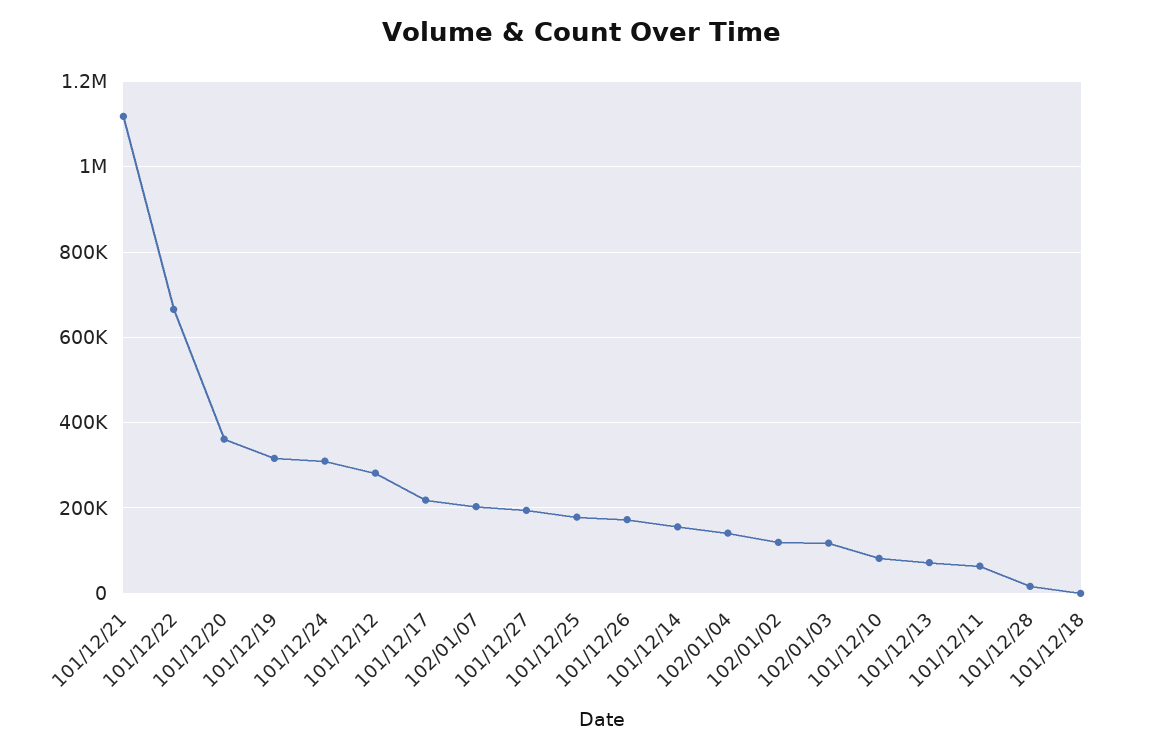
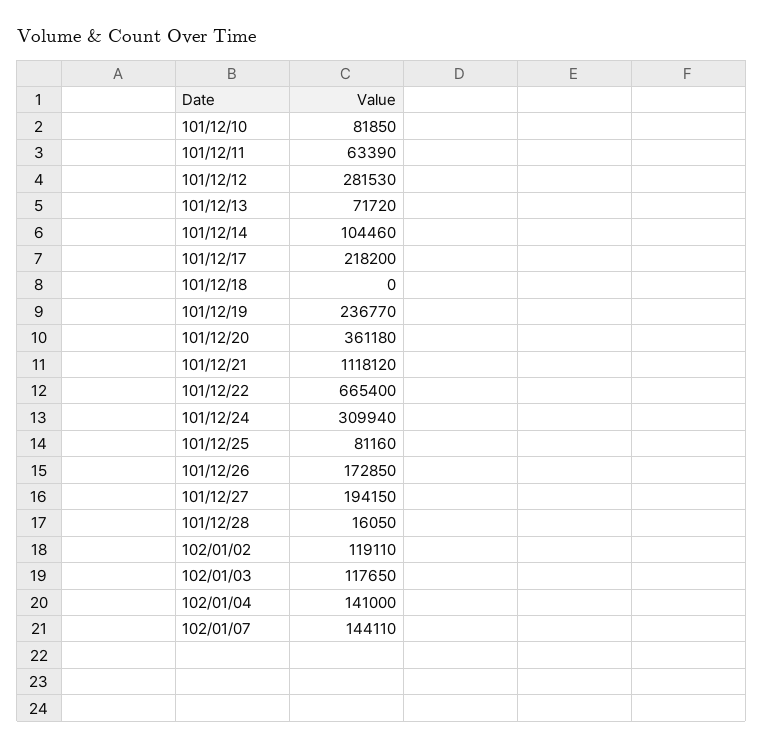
  {
    "101/12/21": 1118120,
    "101/12/22": 665400,
    "101/12/20": 361180,
-   "101/12/19": 320000,
+   "101/12/19": 236770,
    "101/12/24": 309940,
    "101/12/12": 281530,
    "101/12/17": 218200,
-   "102/01/07": 200000,
+   "102/01/07": 144110,
    "101/12/27": 194150,
-   "101/12/25": 180000,
+   "101/12/25": 81160,
    "101/12/26": 172850,
-   "101/12/14": 160000,
+   "101/12/14": 104460,
    "102/01/04": 141000,
    "102/01/02": 119110,
    "102/01/03": 117650,
    "101/12/10": 81850,
    "101/12/13": 71720,
    "101/12/11": 63390,
    "101/12/28": 16050,
    "101/12/18": 0
  }

